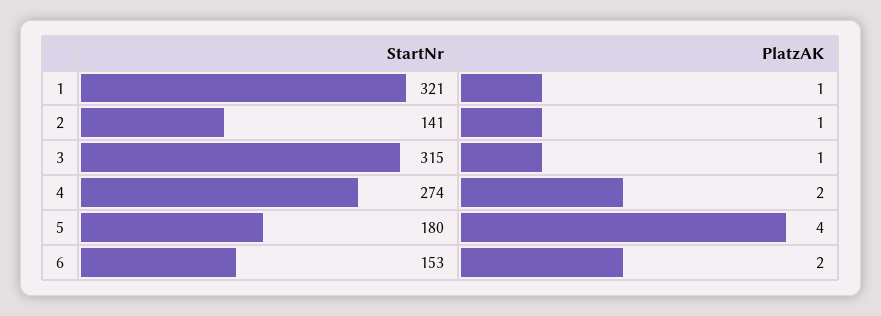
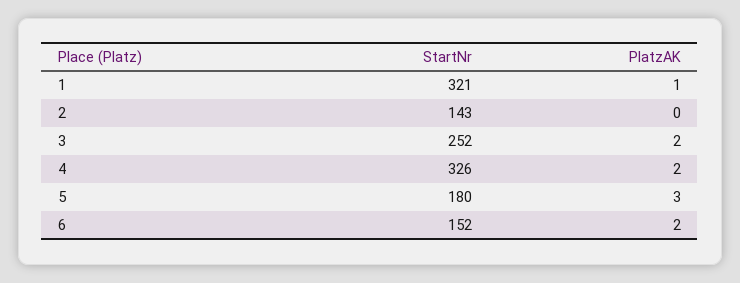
  {
    "StartNr": {
      "1": 321,
-     "2": 141,
+     "2": 143,
-     "3": 315,
+     "3": 252,
-     "4": 274,
+     "4": 326,
      "5": 180,
-     "6": 153
+     "6": 152
    },
    "PlatzAK": {
      "1": 1,
-     "2": 1,
+     "2": 0,
-     "3": 1,
+     "3": 2,
      "4": 2,
-     "5": 4,
+     "5": 3,
      "6": 2
    }
  }

